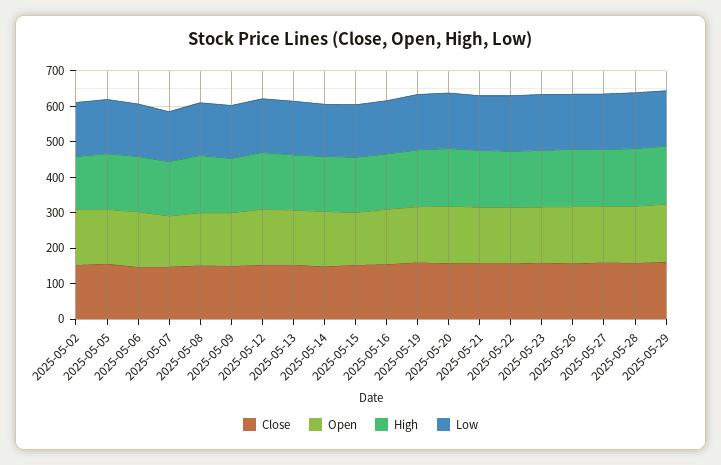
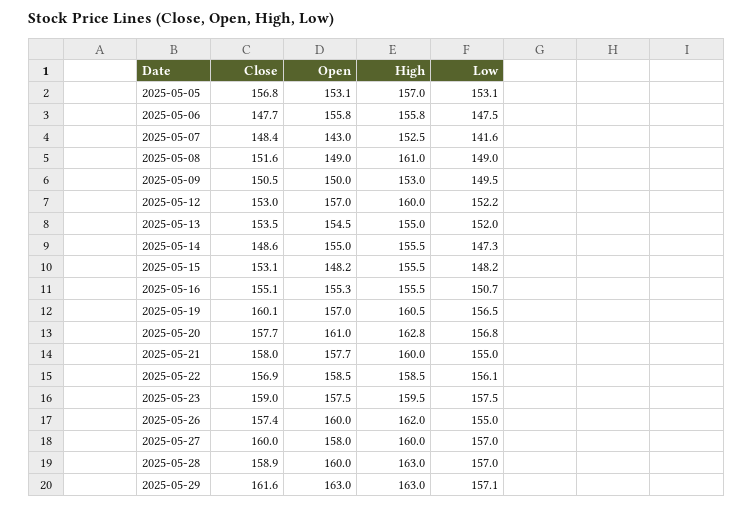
  {
    "Close": {
-     "2025-05-02": 150,
      "2025-05-05": 156.8,
      "2025-05-06": 147.7,
      "2025-05-07": 148.4,
      "2025-05-08": 151.6,
      "2025-05-09": 150.5,
      "2025-05-12": 153,
      "2025-05-13": 153.5,
      "2025-05-14": 148.6,
      "2025-05-15": 153.1,
      "2025-05-16": 155.1,
      "2025-05-19": 160.1,
      "2025-05-20": 157.7,
      "2025-05-21": 158,
      "2025-05-22": 156.9,
      "2025-05-23": 159,
      "2025-05-26": 157.4,
      "2025-05-27": 160,
      "2025-05-28": 158.9,
      "2025-05-29": 161.6
    },
    "Open": {
-     "2025-05-02": 150,
      "2025-05-05": 153.1,
      "2025-05-06": 155.8,
      "2025-05-07": 143,
      "2025-05-08": 149,
      "2025-05-09": 150,
      "2025-05-12": 157,
      "2025-05-13": 154.5,
      "2025-05-14": 155,
      "2025-05-15": 148.2,
      "2025-05-16": 155.3,
      "2025-05-19": 157,
      "2025-05-20": 161,
      "2025-05-21": 157.7,
      "2025-05-22": 158.5,
      "2025-05-23": 157.5,
      "2025-05-26": 160,
      "2025-05-27": 158,
      "2025-05-28": 160,
      "2025-05-29": 163
    },
    "High": {
-     "2025-05-02": 150,
      "2025-05-05": 157,
      "2025-05-06": 155.8,
      "2025-05-07": 152.5,
      "2025-05-08": 161,
      "2025-05-09": 153,
      "2025-05-12": 160,
      "2025-05-13": 155,
      "2025-05-14": 155.5,
      "2025-05-15": 155.5,
      "2025-05-16": 155.5,
      "2025-05-19": 160.5,
      "2025-05-20": 162.8,
      "2025-05-21": 160,
      "2025-05-22": 158.5,
      "2025-05-23": 159.5,
      "2025-05-26": 162,
      "2025-05-27": 160,
      "2025-05-28": 163,
      "2025-05-29": 163
    },
    "Low": {
-     "2025-05-02": 150,
      "2025-05-05": 153.1,
      "2025-05-06": 147.5,
      "2025-05-07": 141.6,
      "2025-05-08": 149,
      "2025-05-09": 149.5,
      "2025-05-12": 152.2,
      "2025-05-13": 152,
      "2025-05-14": 147.3,
      "2025-05-15": 148.2,
      "2025-05-16": 150.7,
      "2025-05-19": 156.5,
      "2025-05-20": 156.8,
      "2025-05-21": 155,
      "2025-05-22": 156.1,
      "2025-05-23": 157.5,
      "2025-05-26": 155,
      "2025-05-27": 157,
      "2025-05-28": 157,
      "2025-05-29": 157.1
    }
  }

